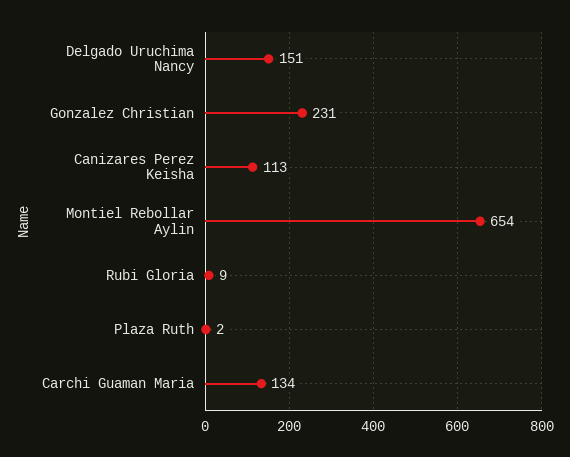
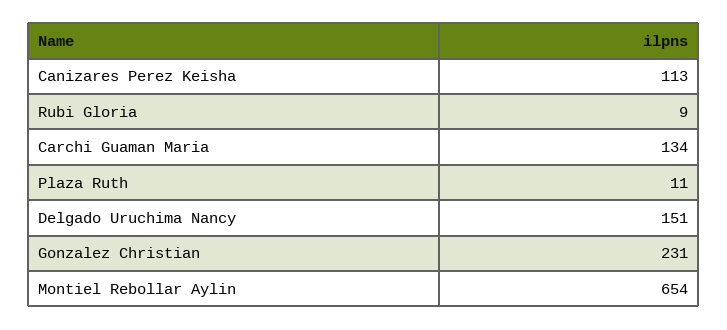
  {
    "Delgado Uruchima Nancy": 151,
    "Gonzalez Christian": 231,
    "Canizares Perez Keisha": 113,
    "Montiel Rebollar Aylin": 654,
    "Rubi Gloria": 9,
-   "Plaza Ruth": 2,
+   "Plaza Ruth": 11,
    "Carchi Guaman Maria": 134
  }

